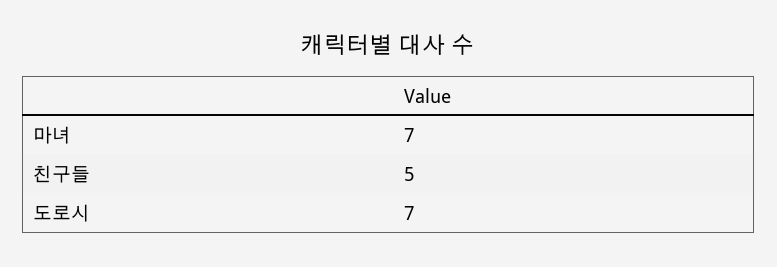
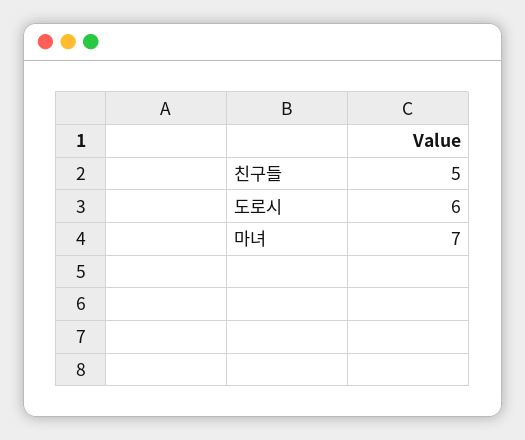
  {
    "마녀": 7,
    "친구들": 5,
-   "도로시": 7
+   "도로시": 6
  }

